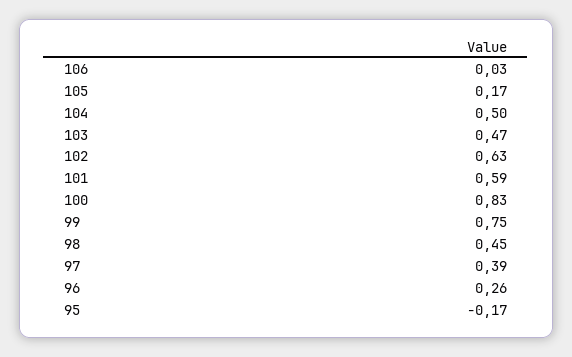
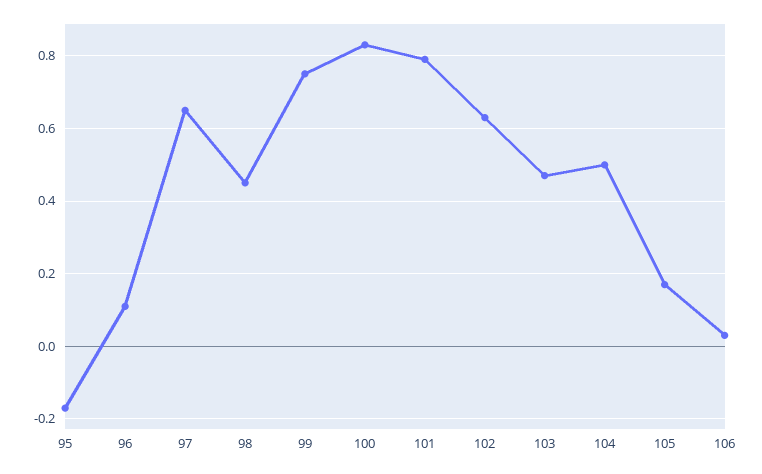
  {
    "106": 0.03,
    "105": 0.17,
    "104": 0.5,
    "103": 0.47,
    "102": 0.63,
-   "101": 0.59,
+   "101": 0.8,
    "100": 0.83,
    "99": 0.75,
    "98": 0.45,
-   "97": 0.39,
+   "97": 0.65,
-   "96": 0.26,
+   "96": 0.1,
    "95": -0.17
  }

